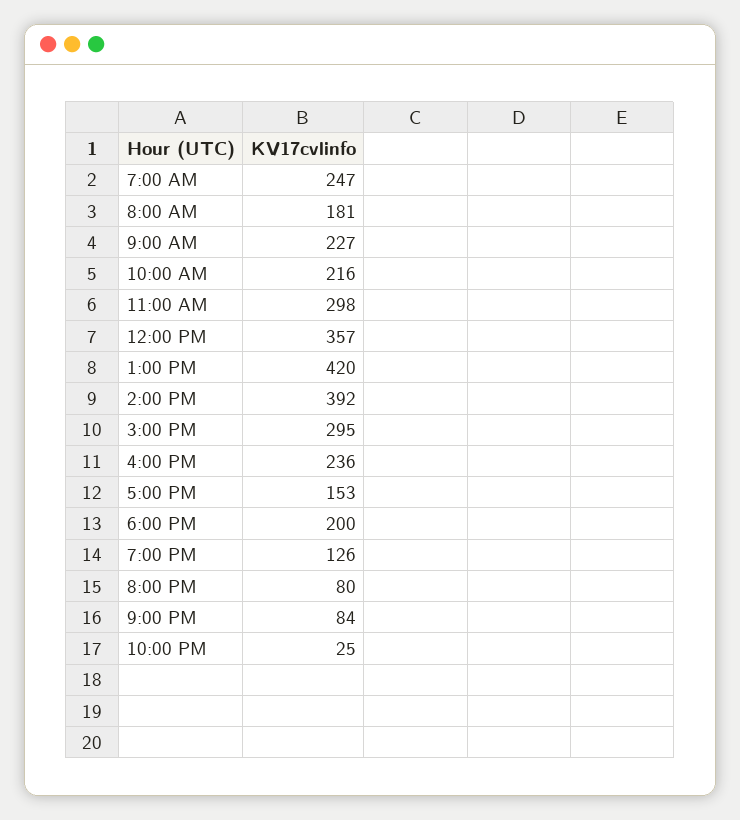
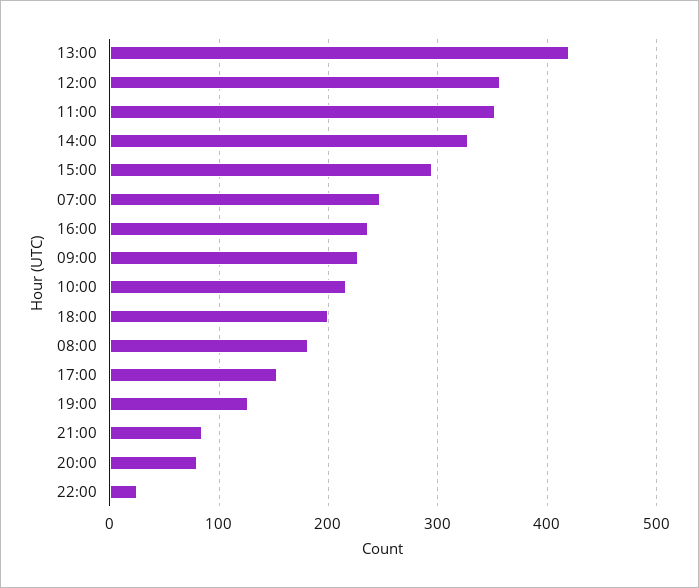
  {
    "7:00 AM": 247,
    "8:00 AM": 181,
    "9:00 AM": 227,
    "10:00 AM": 216,
-   "11:00 AM": 298,
+   "11:00 AM": 350,
    "12:00 PM": 357,
    "1:00 PM": 420,
-   "2:00 PM": 392,
+   "2:00 PM": 330,
    "3:00 PM": 295,
    "4:00 PM": 236,
    "5:00 PM": 153,
    "6:00 PM": 200,
    "7:00 PM": 126,
    "8:00 PM": 80,
    "9:00 PM": 84,
    "10:00 PM": 25
  }

